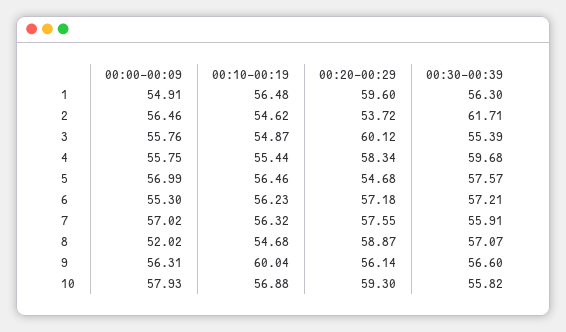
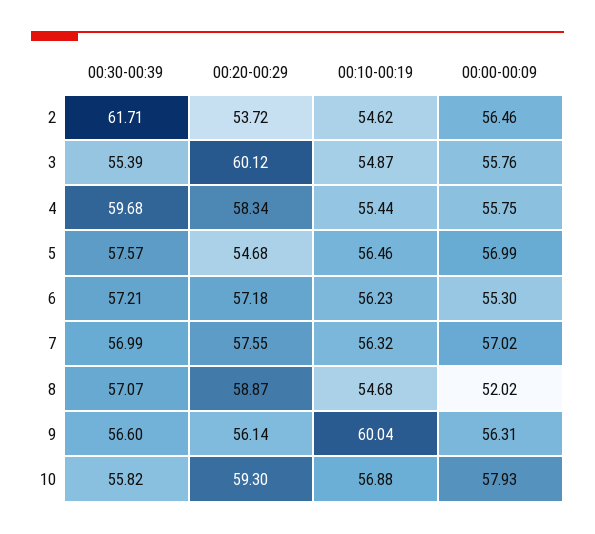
  {
    "00:00-00:09": {
-     "1": 54.91,
      "2": 56.46,
      "3": 55.76,
      "4": 55.75,
      "5": 56.99,
      "6": 55.3,
      "7": 57.02,
      "8": 52.02,
      "9": 56.31,
      "10": 57.93
    },
    "00:10-00:19": {
-     "1": 56.48,
      "2": 54.62,
      "3": 54.87,
      "4": 55.44,
      "5": 56.46,
      "6": 56.23,
      "7": 56.32,
      "8": 54.68,
      "9": 60.04,
      "10": 56.88
    },
    "00:20-00:29": {
-     "1": 59.6,
      "2": 53.72,
      "3": 60.12,
      "4": 58.34,
      "5": 54.68,
      "6": 57.18,
      "7": 57.55,
      "8": 58.87,
      "9": 56.14,
      "10": 59.3
    },
    "00:30-00:39": {
-     "1": 56.3,
      "2": 61.71,
      "3": 55.39,
      "4": 59.68,
      "5": 57.57,
      "6": 57.21,
-     "7": 55.91,
+     "7": 56.99,
      "8": 57.07,
      "9": 56.6,
      "10": 55.82
    }
  }

